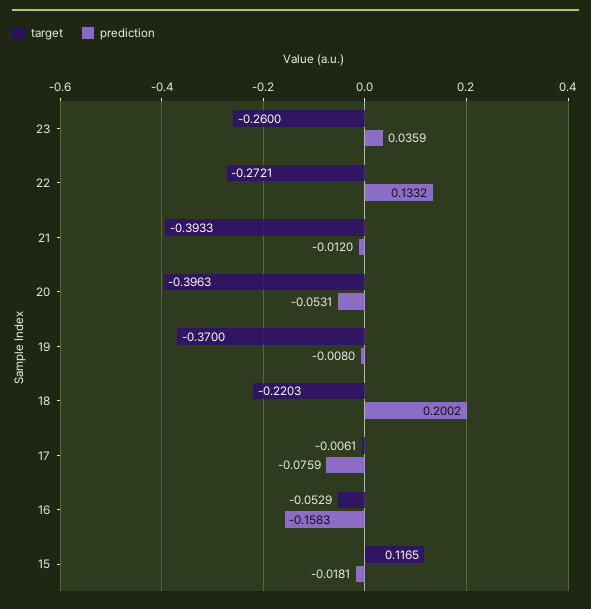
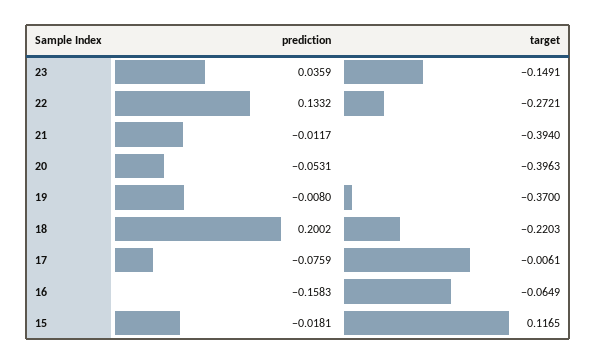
  {
    "target": {
-     "23": -0.26,
+     "23": -0.1491,
      "22": -0.2721,
-     "21": -0.3933,
+     "21": -0.394,
      "20": -0.3963,
      "19": -0.37,
      "18": -0.2203,
      "17": -0.0061,
-     "16": -0.0529,
+     "16": -0.0649,
      "15": 0.1165
    },
    "prediction": {
      "23": 0.0359,
      "22": 0.1332,
-     "21": -0.012,
+     "21": -0.0117,
      "20": -0.0531,
      "19": -0.008,
      "18": 0.2002,
      "17": -0.0759,
      "16": -0.1583,
      "15": -0.0181
    }
  }

